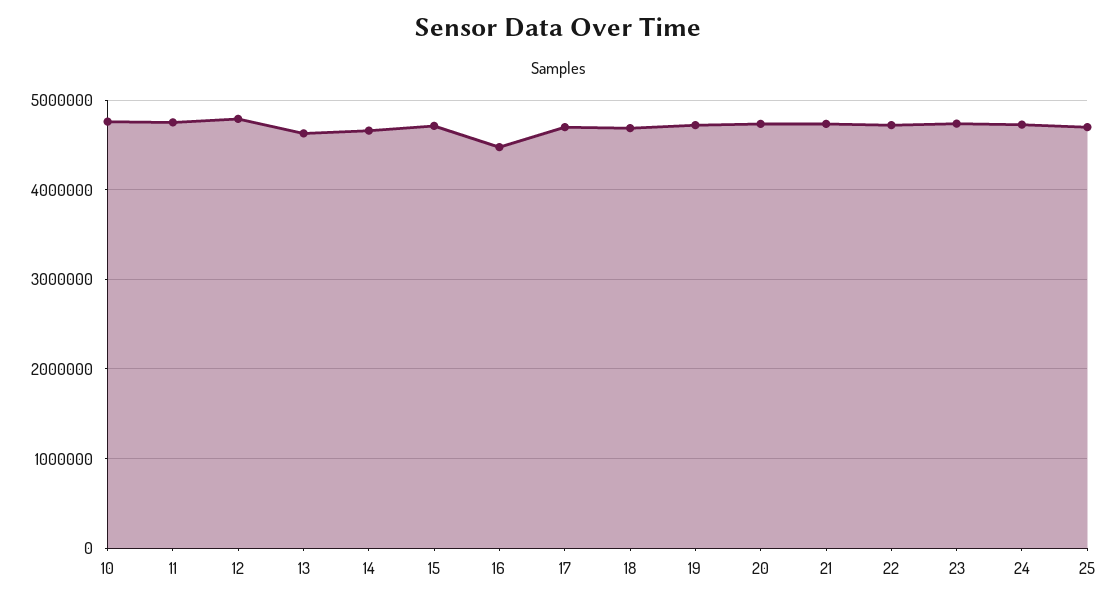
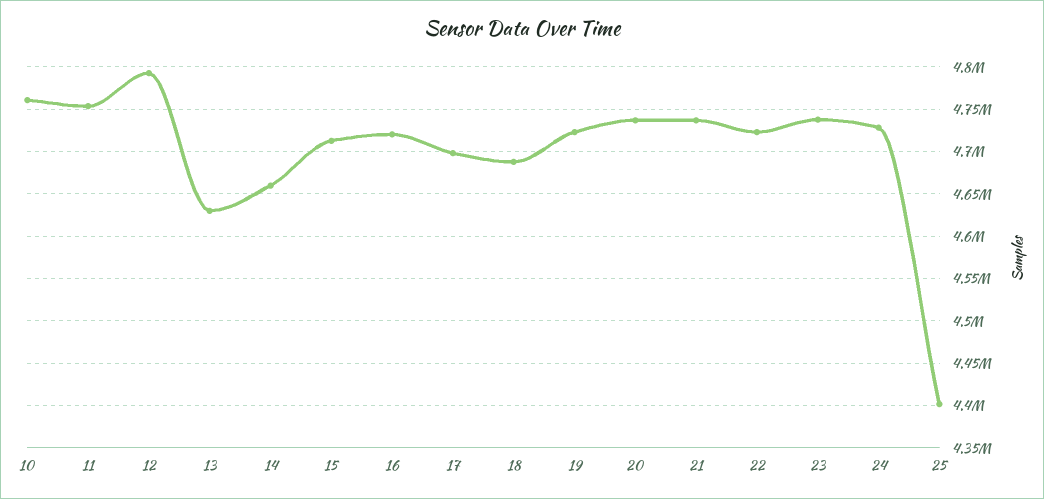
  {
    "10": 4760000,
    "11": 4750000,
    "12": 4790000,
    "13": 4630000,
    "14": 4660000,
    "15": 4710000,
-   "16": 4500000,
+   "16": 4720000,
    "17": 4700000,
    "18": 4690000,
    "19": 4720000,
    "20": 4740000,
    "21": 4740000,
    "22": 4720000,
    "23": 4740000,
    "24": 4730000,
-   "25": 4700000
+   "25": 4400000
  }

